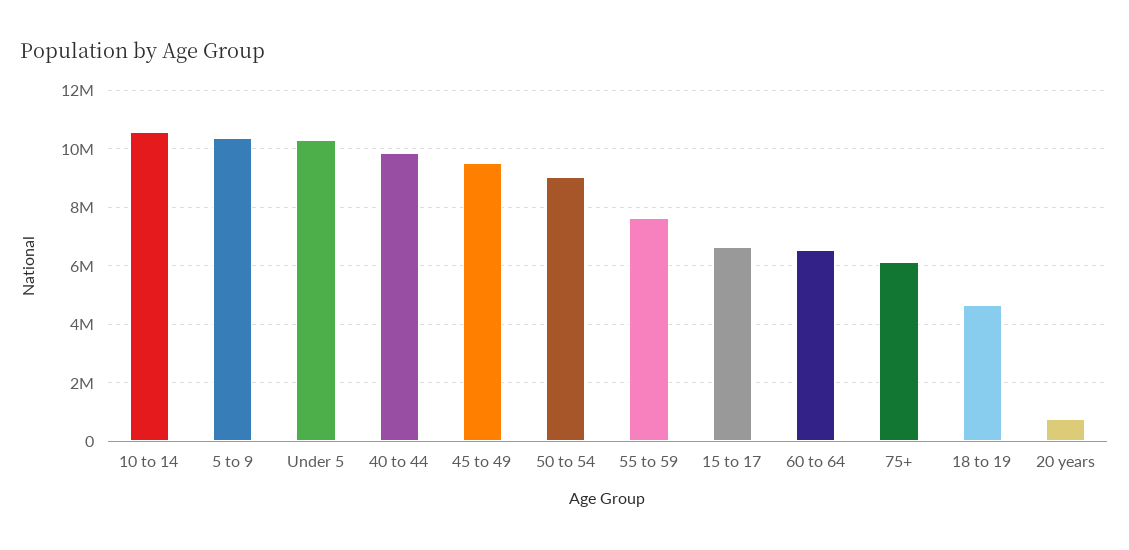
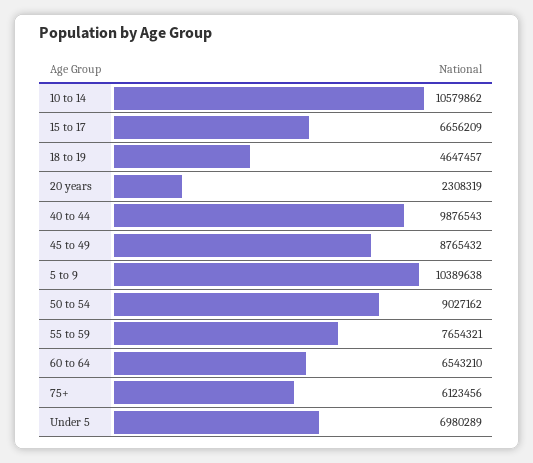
  {
    "10 to 14": 10579862,
    "5 to 9": 10389638,
-   "Under 5": 10250000,
+   "Under 5": 6980289,
    "40 to 44": 9876543,
-   "45 to 49": 9500000,
+   "45 to 49": 8765432,
    "50 to 54": 9027162,
    "55 to 59": 7654321,
    "15 to 17": 6656209,
    "60 to 64": 6543210,
    "75+": 6123456,
    "18 to 19": 4647457,
-   "20 years": 750000
+   "20 years": 2308319
  }

